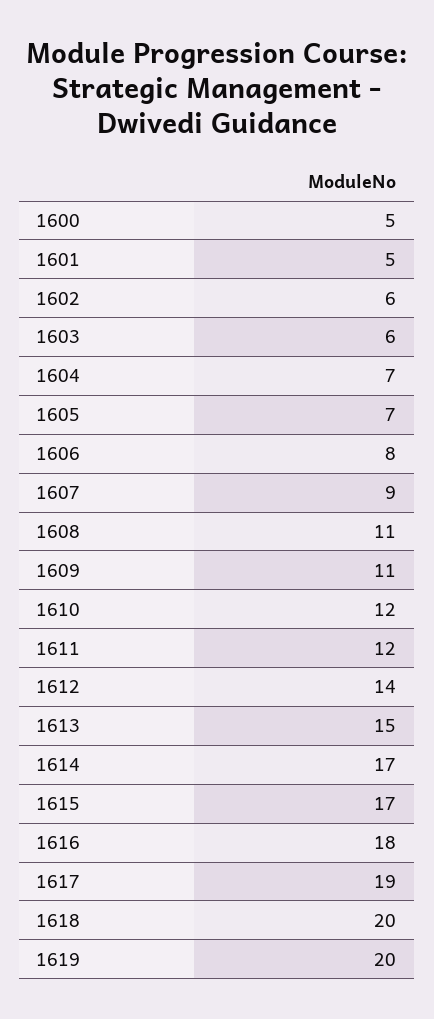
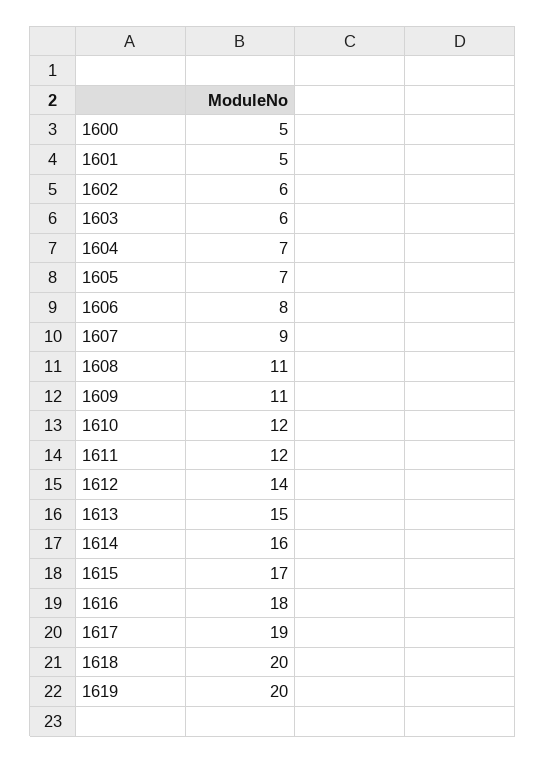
  {
    "1600": 5,
    "1601": 5,
    "1602": 6,
    "1603": 6,
    "1604": 7,
    "1605": 7,
    "1606": 8,
    "1607": 9,
    "1608": 11,
    "1609": 11,
    "1610": 12,
    "1611": 12,
    "1612": 14,
    "1613": 15,
-   "1614": 17,
+   "1614": 16,
    "1615": 17,
    "1616": 18,
    "1617": 19,
    "1618": 20,
    "1619": 20
  }

